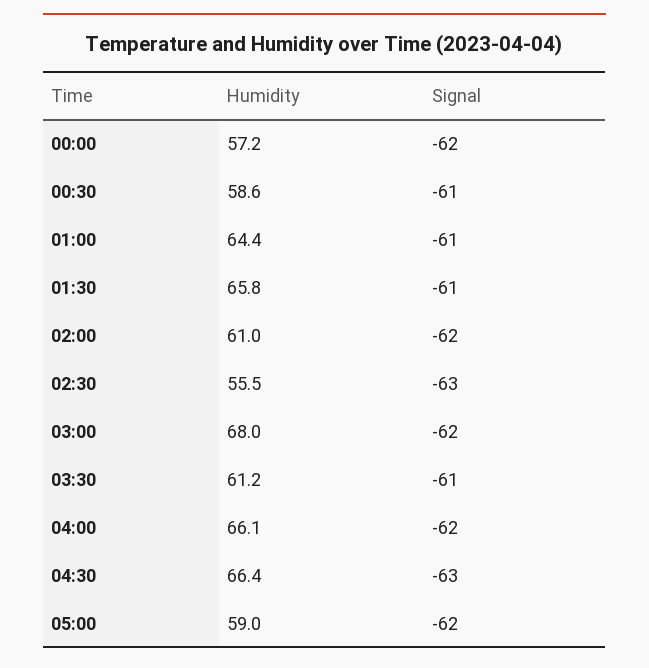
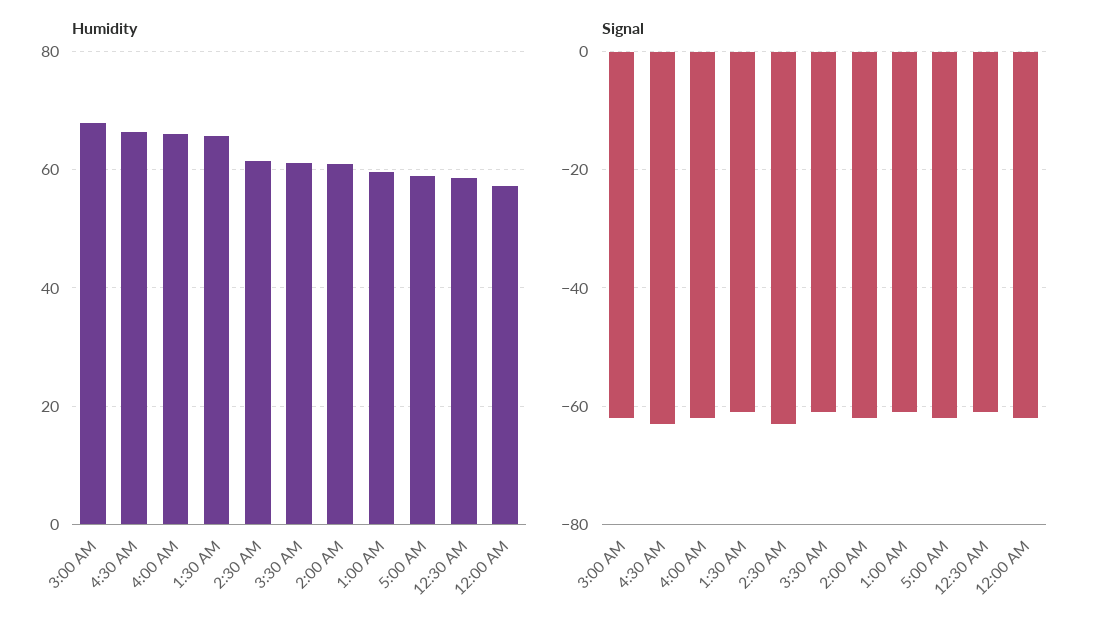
  {
    "Humidity": {
      "00:00": 57.2,
      "00:30": 58.6,
-     "01:00": 64.4,
+     "01:00": 60,
      "01:30": 65.8,
      "02:00": 61,
-     "02:30": 55.5,
+     "02:30": 62,
      "03:00": 68,
      "03:30": 61.2,
      "04:00": 66.1,
      "04:30": 66.4,
      "05:00": 59
    },
    "Signal": {
      "00:00": -62,
      "00:30": -61,
      "01:00": -61,
      "01:30": -61,
      "02:00": -62,
      "02:30": -63,
      "03:00": -62,
      "03:30": -61,
      "04:00": -62,
      "04:30": -63,
      "05:00": -62
    }
  }

